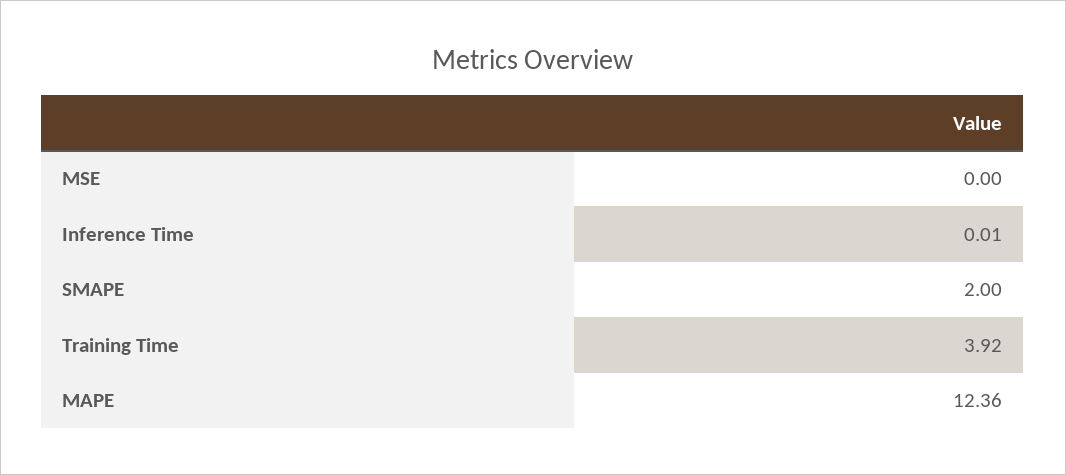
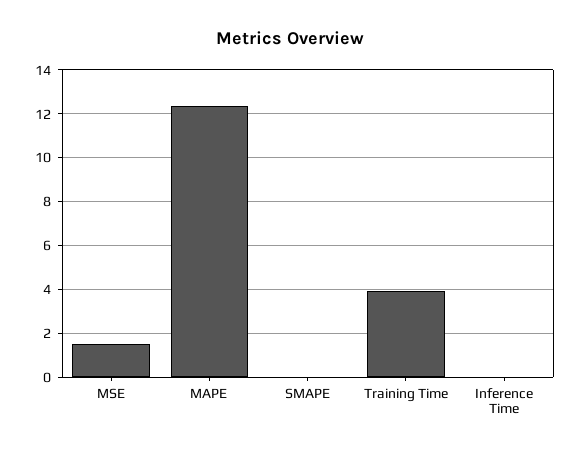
  {
-   "MSE": 0,
+   "MSE": 1.5,
    "Inference Time": 0.01,
-   "SMAPE": 2,
+   "SMAPE": 0,
    "Training Time": 3.92,
    "MAPE": 12.36
  }

